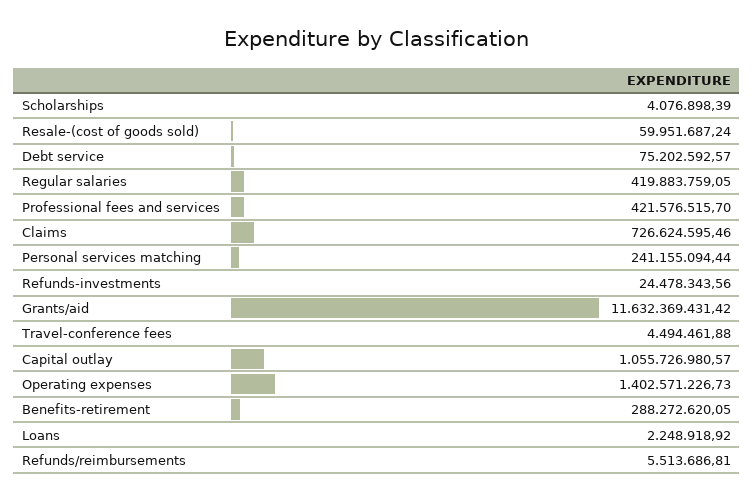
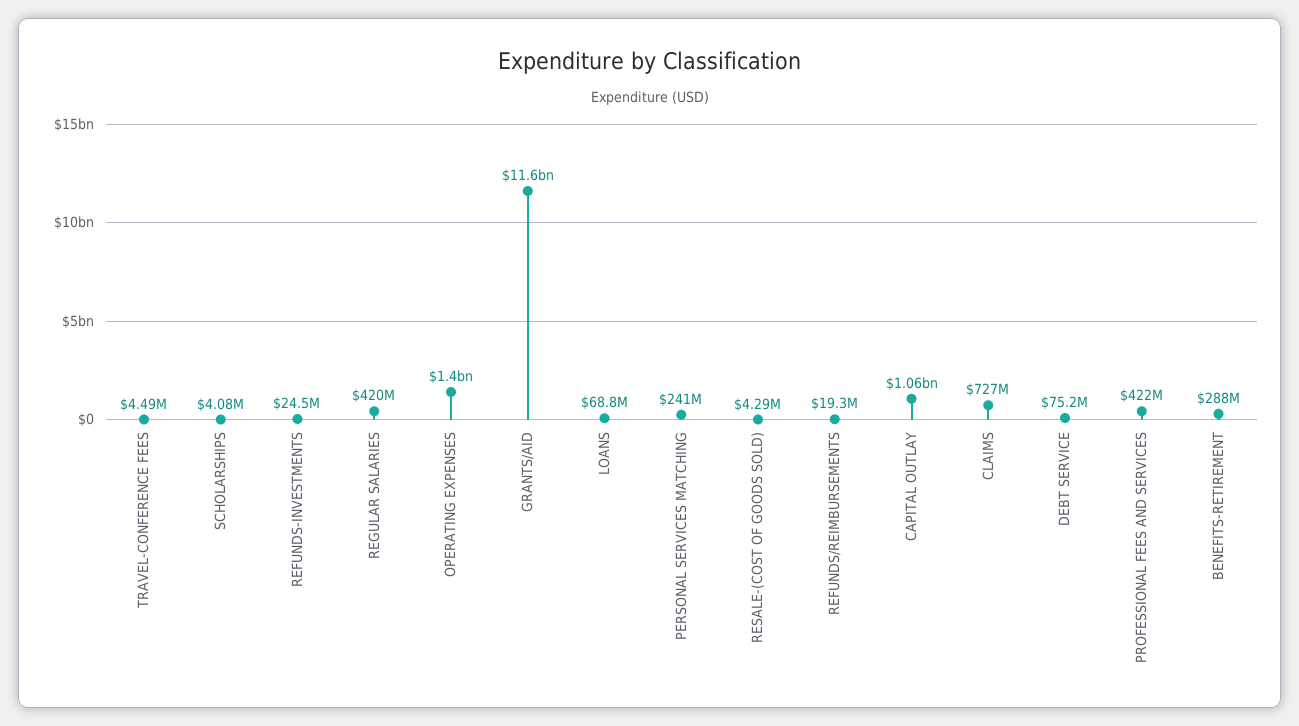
  {
    "Scholarships": 4076898.39,
-   "Resale-(cost of goods sold)": 59951687.24,
+   "Resale-(cost of goods sold)": 4290000,
    "Debt service": 75202592.57,
    "Regular salaries": 419883759.05,
    "Professional fees and services": 421576515.7,
    "Claims": 726624595.46,
    "Personal services matching": 241155094.44,
    "Refunds-investments": 24478343.56,
    "Grants/aid": 11632369431.42,
    "Travel-conference fees": 4494461.88,
    "Capital outlay": 1055726980.57,
    "Operating expenses": 1402571226.73,
    "Benefits-retirement": 288272620.05,
-   "Loans": 2248918.92,
+   "Loans": 68800000,
-   "Refunds/reimbursements": 5513686.81
+   "Refunds/reimbursements": 19300000
  }

